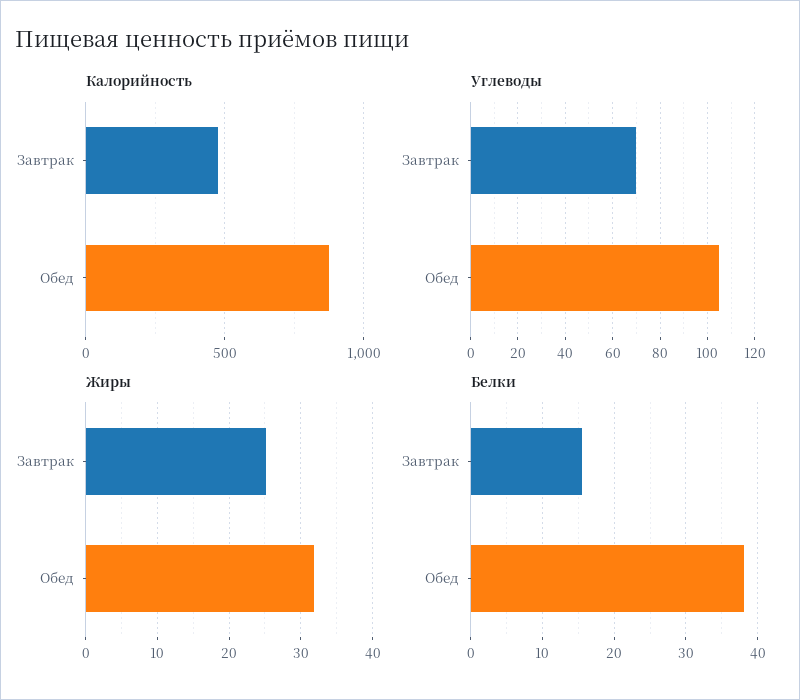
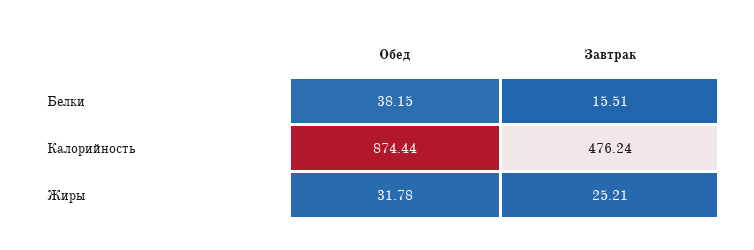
  {
    "Калорийность": {
      "Завтрак": 476.24,
      "Обед": 874.44
    },
-   "Углеводы": {
-     "Завтрак": 70,
-     "Обед": 105
-   },
    "Жиры": {
      "Завтрак": 25.21,
      "Обед": 31.78
    },
    "Белки": {
      "Завтрак": 15.51,
      "Обед": 38.15
    }
  }

